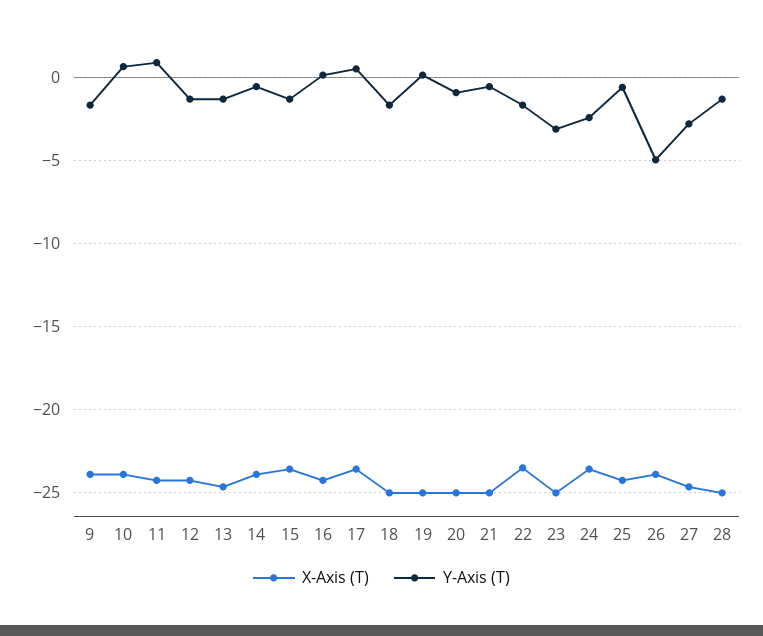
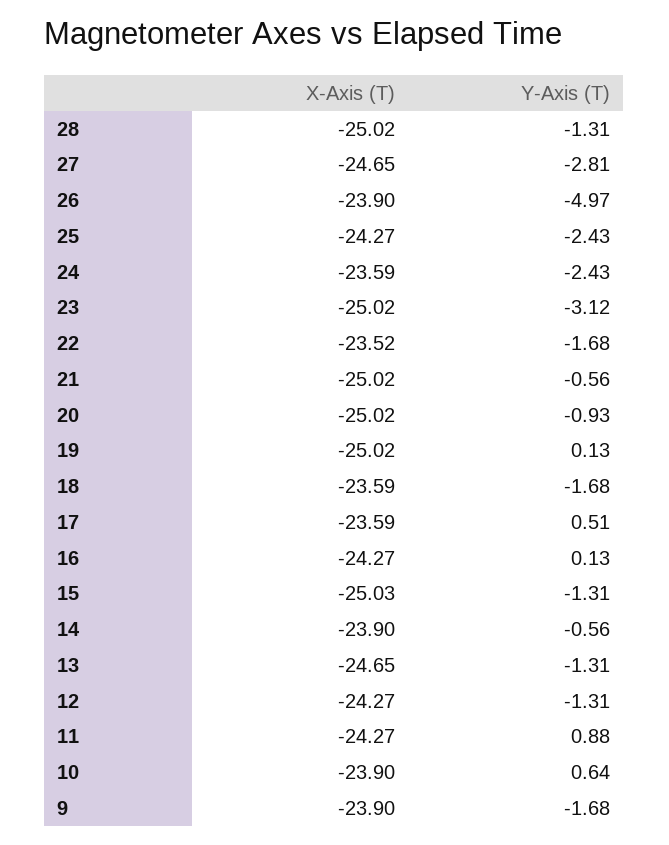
  {
    "X-Axis (T)": {
      "9": -23.9,
      "10": -23.9,
      "11": -24.27,
      "12": -24.27,
      "13": -24.65,
      "14": -23.9,
-     "15": -23.5,
+     "15": -25.03,
      "16": -24.27,
      "17": -23.59,
-     "18": -25,
+     "18": -23.59,
      "19": -25.02,
      "20": -25.02,
      "21": -25.02,
      "22": -23.52,
      "23": -25.02,
      "24": -23.59,
      "25": -24.27,
      "26": -23.9,
      "27": -24.65,
      "28": -25.02
    },
    "Y-Axis (T)": {
      "9": -1.68,
      "10": 0.64,
      "11": 0.88,
      "12": -1.31,
      "13": -1.31,
      "14": -0.56,
      "15": -1.31,
      "16": 0.13,
      "17": 0.51,
      "18": -1.68,
      "19": 0.13,
      "20": -0.93,
      "21": -0.56,
      "22": -1.68,
      "23": -3.12,
      "24": -2.43,
-     "25": -0.5,
+     "25": -2.43,
      "26": -4.97,
      "27": -2.81,
      "28": -1.31
    }
  }

